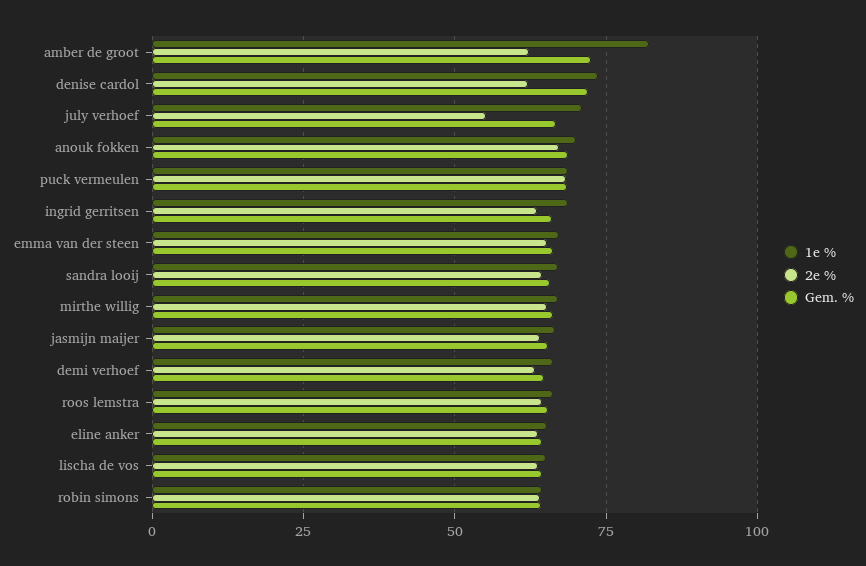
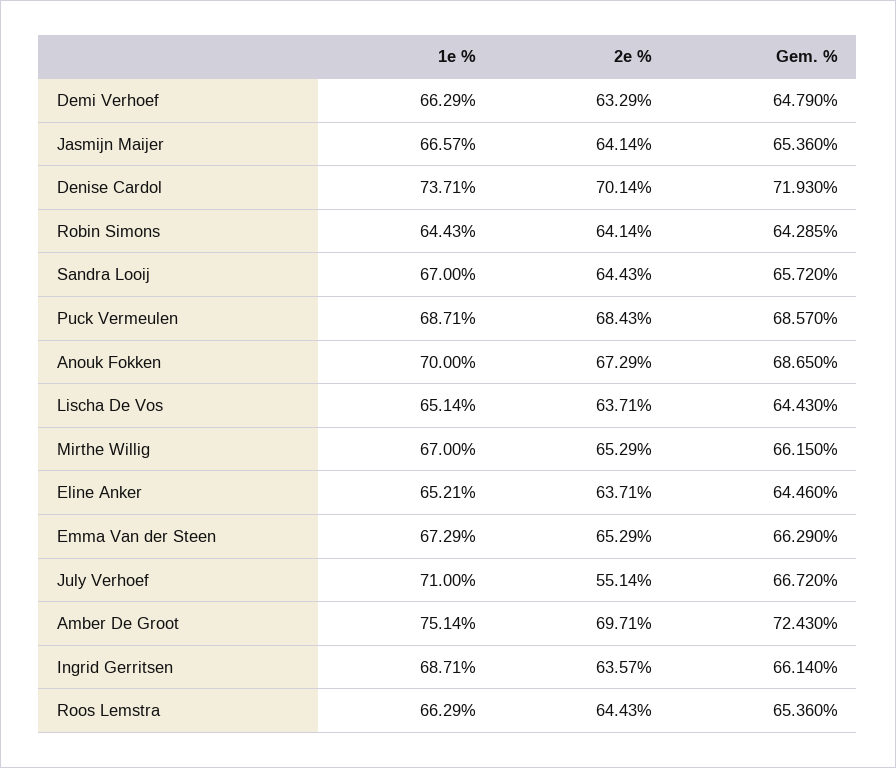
  {
    "1e %": {
-     "amber de groot": 82.5,
+     "amber de groot": 75.14,
      "denise cardol": 73.71,
      "july verhoef": 71,
      "anouk fokken": 70,
      "puck vermeulen": 68.71,
      "ingrid gerritsen": 68.71,
      "emma van der steen": 67.29,
      "sandra looij": 67,
      "mirthe willig": 67,
      "jasmijn maijer": 66.57,
      "demi verhoef": 66.29,
      "roos lemstra": 66.29,
      "eline anker": 65.21,
      "lischa de vos": 65.14,
      "robin simons": 64.43
    },
    "2e %": {
-     "amber de groot": 62.5,
+     "amber de groot": 69.71,
-     "denise cardol": 62.5,
+     "denise cardol": 70.14,
      "july verhoef": 55.14,
      "anouk fokken": 67.29,
      "puck vermeulen": 68.43,
      "ingrid gerritsen": 63.57,
      "emma van der steen": 65.29,
      "sandra looij": 64.43,
      "mirthe willig": 65.29,
      "jasmijn maijer": 64.14,
      "demi verhoef": 63.29,
      "roos lemstra": 64.43,
      "eline anker": 63.71,
      "lischa de vos": 63.71,
      "robin simons": 64.14
    },
    "Gem. %": {
      "amber de groot": 72.43,
      "denise cardol": 71.93,
      "july verhoef": 66.72,
      "anouk fokken": 68.65,
      "puck vermeulen": 68.57,
      "ingrid gerritsen": 66.14,
      "emma van der steen": 66.29,
      "sandra looij": 65.72,
      "mirthe willig": 66.15,
      "jasmijn maijer": 65.36,
      "demi verhoef": 64.79,
      "roos lemstra": 65.36,
      "eline anker": 64.46,
      "lischa de vos": 64.43,
      "robin simons": 64.285
    }
  }

